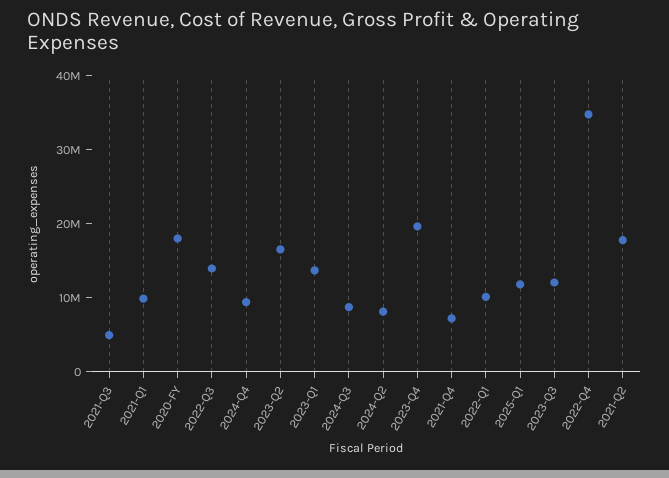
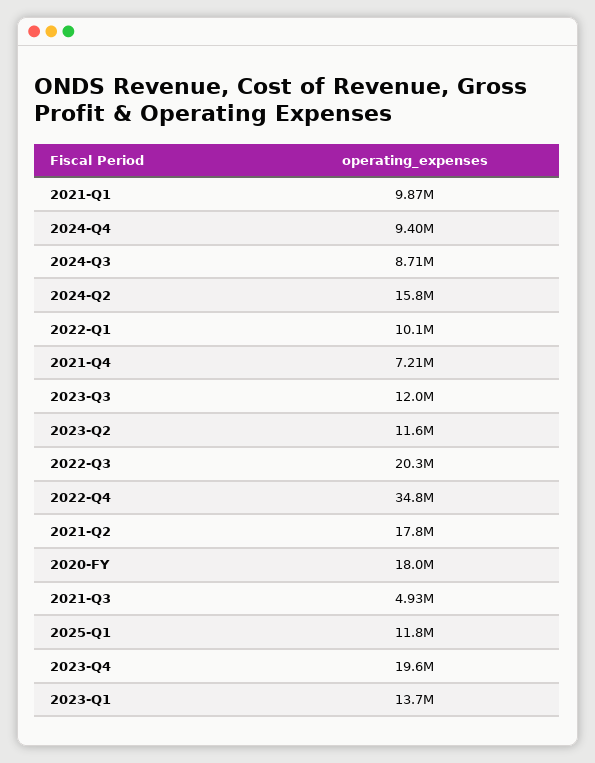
  {
    "2021-Q3": 4930000,
    "2021-Q1": 9870000,
    "2020-FY": 18000000,
-   "2022-Q3": 14000000,
+   "2022-Q3": 20300000,
    "2024-Q4": 9400000,
-   "2023-Q2": 16000000,
+   "2023-Q2": 11600000,
    "2023-Q1": 13700000,
    "2024-Q3": 8710000,
-   "2024-Q2": 8000000,
+   "2024-Q2": 15800000,
    "2023-Q4": 19600000,
    "2021-Q4": 7210000,
    "2022-Q1": 10100000,
    "2025-Q1": 11800000,
    "2023-Q3": 12000000,
    "2022-Q4": 34800000,
    "2021-Q2": 17800000
  }

